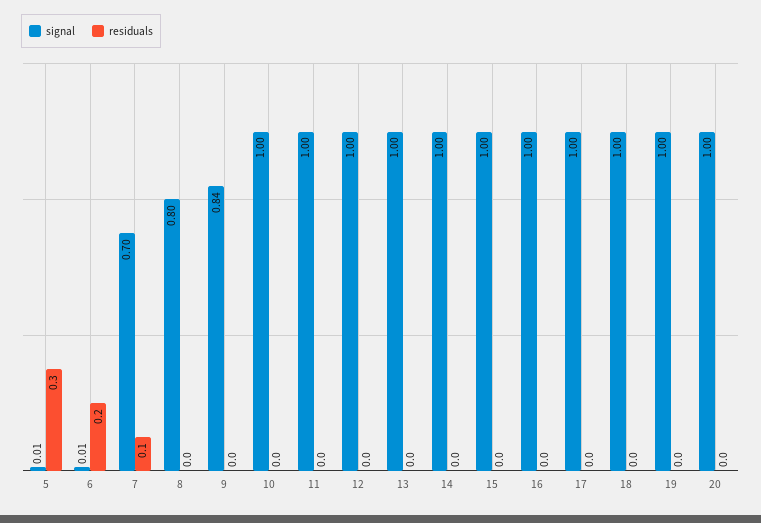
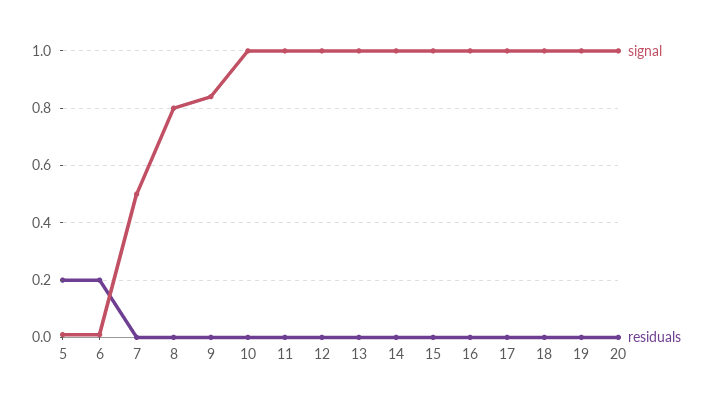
  {
    "signal": {
      "5": 0.01,
      "6": 0.01,
-     "7": 0.7,
+     "7": 0.5,
      "8": 0.8,
      "9": 0.84,
      "10": 1,
      "11": 1,
      "12": 1,
      "13": 1,
      "14": 1,
      "15": 1,
      "16": 1,
      "17": 1,
      "18": 1,
      "19": 1,
      "20": 1
    },
    "residuals": {
-     "5": 0.3,
+     "5": 0.2,
      "6": 0.2,
-     "7": 0.1,
+     "7": 0,
      "8": 0,
      "9": 0,
      "10": 0,
      "11": 0,
      "12": 0,
      "13": 0,
      "14": 0,
      "15": 0,
      "16": 0,
      "17": 0,
      "18": 0,
      "19": 0,
      "20": 0
    }
  }

